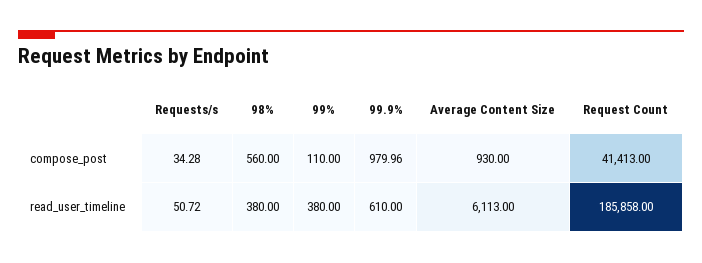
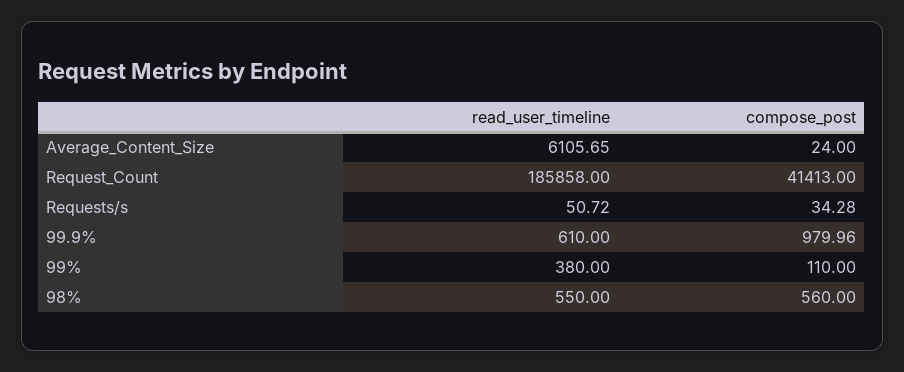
  {
    "Requests/s": {
      "compose_post": 34.28,
      "read_user_timeline": 50.72
    },
    "98%": {
      "compose_post": 560,
-     "read_user_timeline": 380
+     "read_user_timeline": 550
    },
    "99%": {
      "compose_post": 110,
      "read_user_timeline": 380
    },
    "99.9%": {
      "compose_post": 979.96,
      "read_user_timeline": 610
    },
    "Average Content Size": {
-     "compose_post": 930,
+     "compose_post": 24,
-     "read_user_timeline": 6113
+     "read_user_timeline": 6105.65
    },
    "Request Count": {
      "compose_post": 41413,
      "read_user_timeline": 185858
    }
  }

